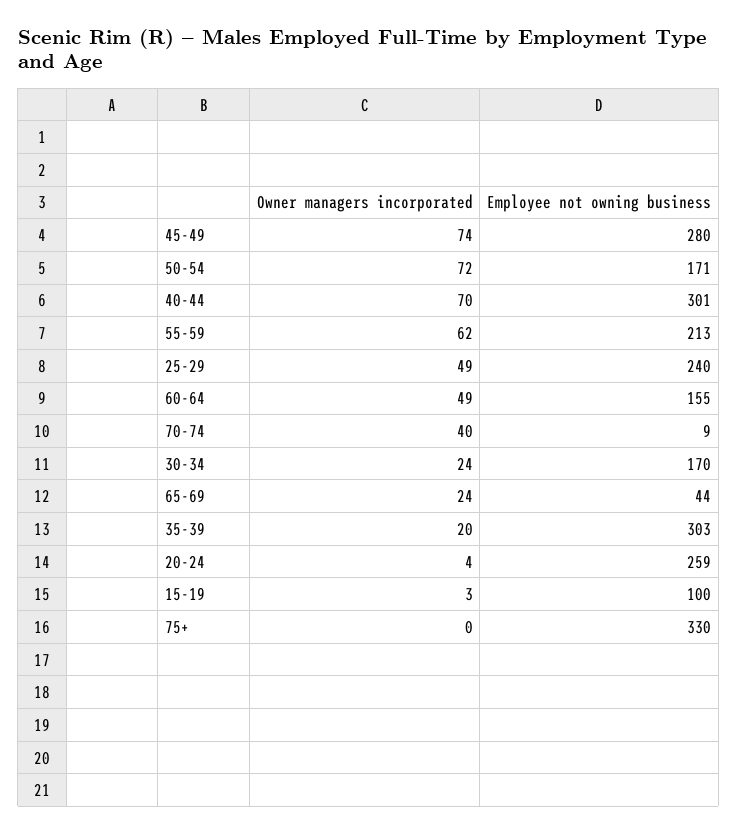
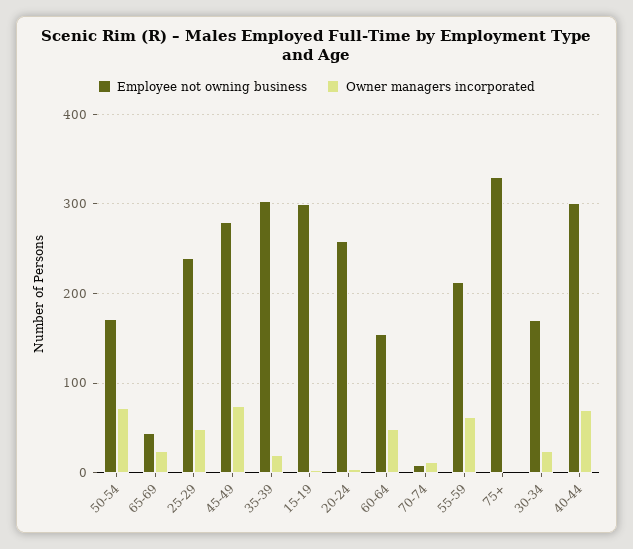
  {
    "Owner managers incorporated": {
      "45-49": 74,
      "50-54": 72,
      "40-44": 70,
      "55-59": 62,
      "25-29": 49,
      "60-64": 49,
-     "70-74": 40,
+     "70-74": 10,
      "30-34": 24,
      "65-69": 24,
      "35-39": 20,
      "20-24": 4,
      "15-19": 3,
      "75+": 0
    },
    "Employee not owning business": {
      "45-49": 280,
      "50-54": 171,
      "40-44": 301,
      "55-59": 213,
      "25-29": 240,
      "60-64": 155,
      "70-74": 9,
      "30-34": 170,
      "65-69": 44,
      "35-39": 303,
      "20-24": 259,
-     "15-19": 100,
+     "15-19": 300,
      "75+": 330
    }
  }

